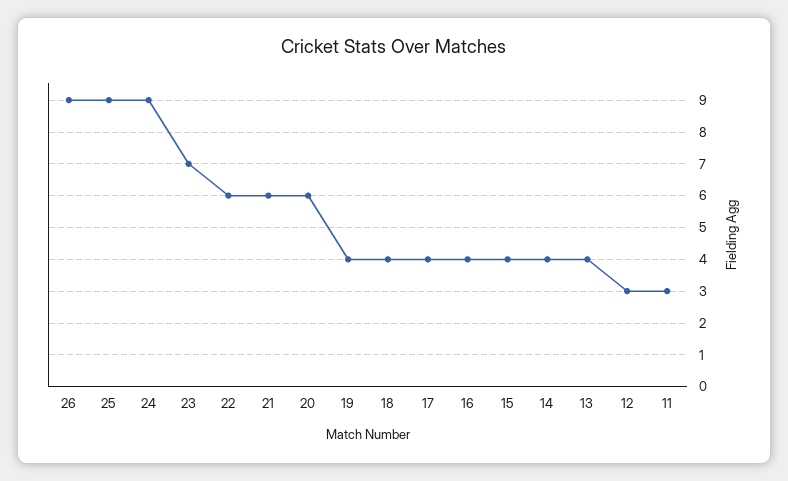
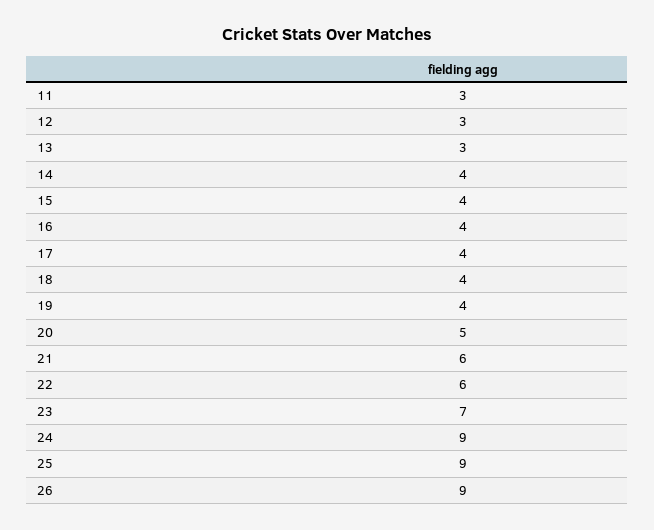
  {
    "26": 9,
    "25": 9,
    "24": 9,
    "23": 7,
    "22": 6,
    "21": 6,
-   "20": 6,
+   "20": 5,
    "19": 4,
    "18": 4,
    "17": 4,
    "16": 4,
    "15": 4,
    "14": 4,
-   "13": 4,
+   "13": 3,
    "12": 3,
    "11": 3
  }

